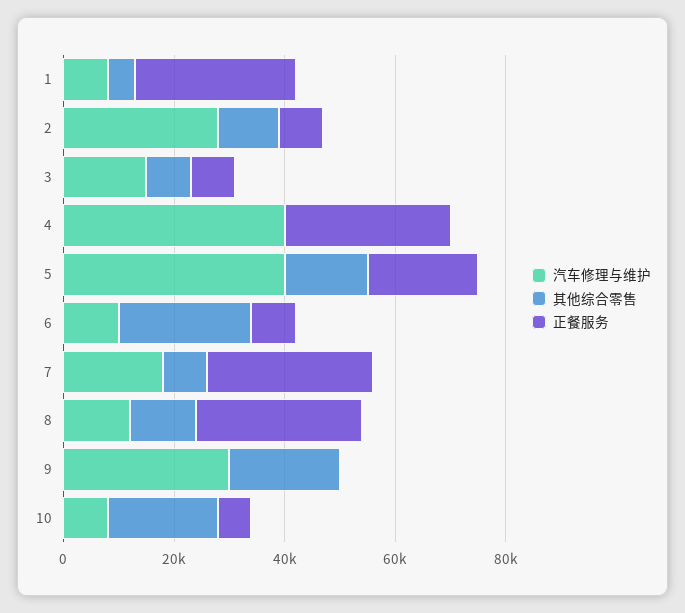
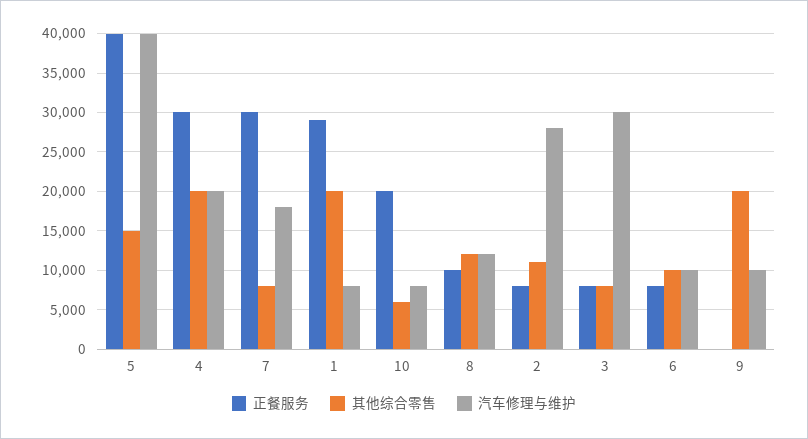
  {
    "汽车修理与维护": {
      "1": 8000,
      "2": 28000,
-     "3": 15000,
+     "3": 30000,
-     "4": 40000,
+     "4": 20000,
      "5": 40000,
      "6": 10000,
      "7": 18000,
      "8": 12000,
-     "9": 30000,
+     "9": 10000,
      "10": 8000
    },
    "其他综合零售": {
-     "1": 5000,
+     "1": 20000,
      "2": 11000,
      "3": 8000,
-     "4": 0,
+     "4": 20000,
      "5": 15000,
-     "6": 25000,
+     "6": 10000,
      "7": 8000,
      "8": 12000,
      "9": 20000,
-     "10": 20000
+     "10": 6000
    },
    "正餐服务": {
      "1": 29000,
      "2": 8000,
      "3": 8000,
      "4": 30000,
-     "5": 20000,
+     "5": 40000,
      "6": 8000,
      "7": 30000,
-     "8": 30000,
+     "8": 10000,
      "9": 0,
-     "10": 5000
+     "10": 20000
    }
  }

